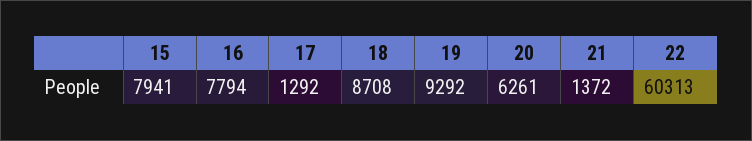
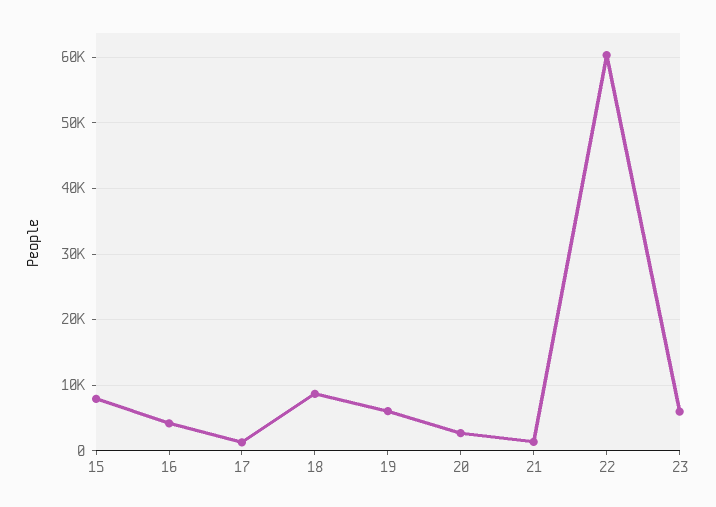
  {
    "15": 7941,
-   "16": 7794,
+   "16": 4000,
    "17": 1292,
    "18": 8708,
-   "19": 9292,
+   "19": 6000,
-   "20": 6261,
+   "20": 3000,
    "21": 1372,
-   "22": 60313
+   "22": 60313,
+   "23": 6000
  }

